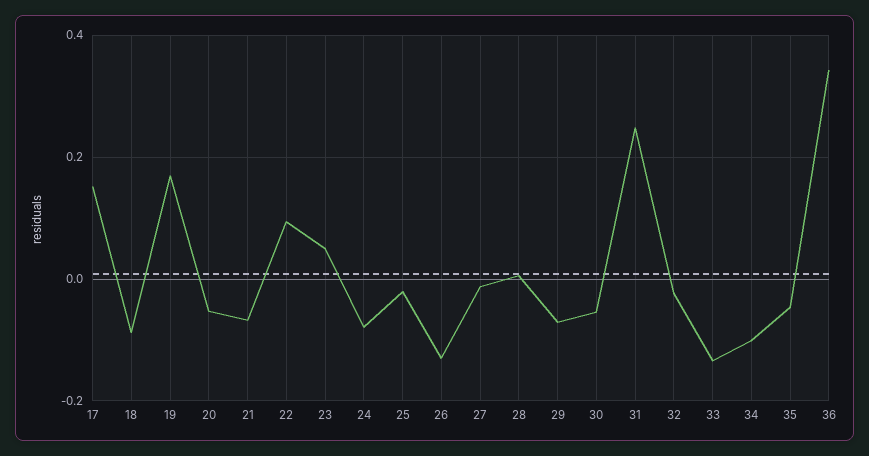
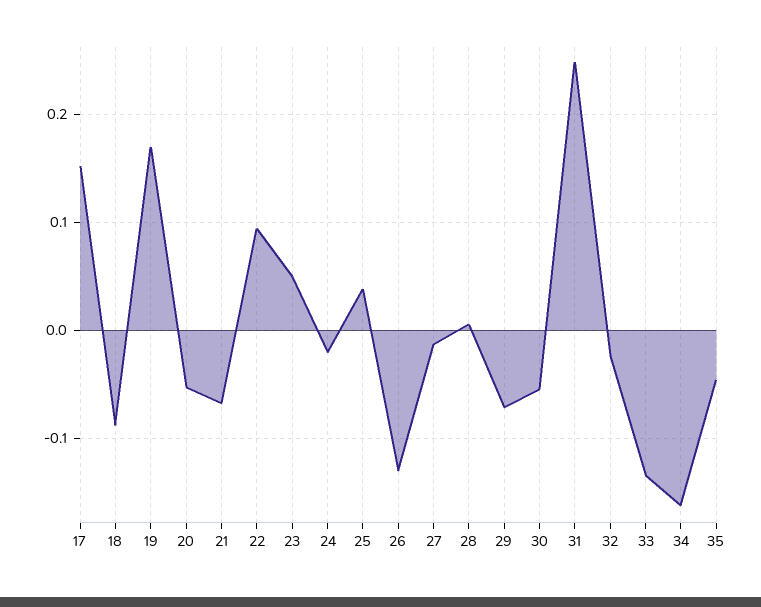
  {
    "17": 0.15,
    "18": -0.09,
    "19": 0.17,
    "20": -0.05,
    "21": -0.07,
    "22": 0.09,
    "23": 0.05,
-   "24": -0.08,
+   "24": -0.02,
-   "25": -0.02,
+   "25": 0.04,
    "26": -0.13,
    "27": -0.01,
    "28": 0.01,
    "29": -0.07,
    "30": -0.05,
    "31": 0.25,
    "32": -0.02,
    "33": -0.13,
-   "34": -0.1,
+   "34": -0.16,
-   "35": -0.05,
+   "35": -0.05
-   "36": 0.34
  }

